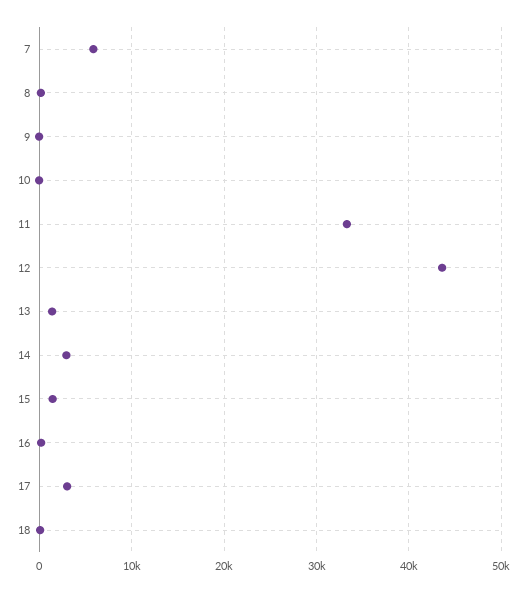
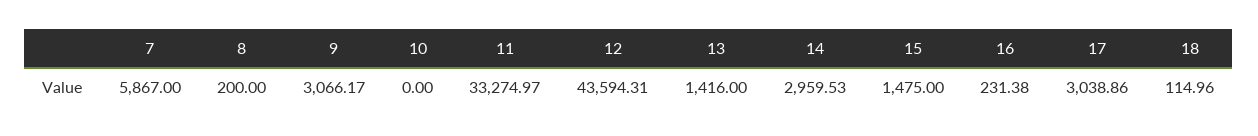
  {
    "7": 5867,
    "8": 200,
-   "9": 0,
+   "9": 3066.17,
    "10": 0,
    "11": 33274.97,
    "12": 43594.31,
    "13": 1416,
    "14": 2959.53,
    "15": 1475,
    "16": 231.38,
    "17": 3038.86,
    "18": 114.96
  }

